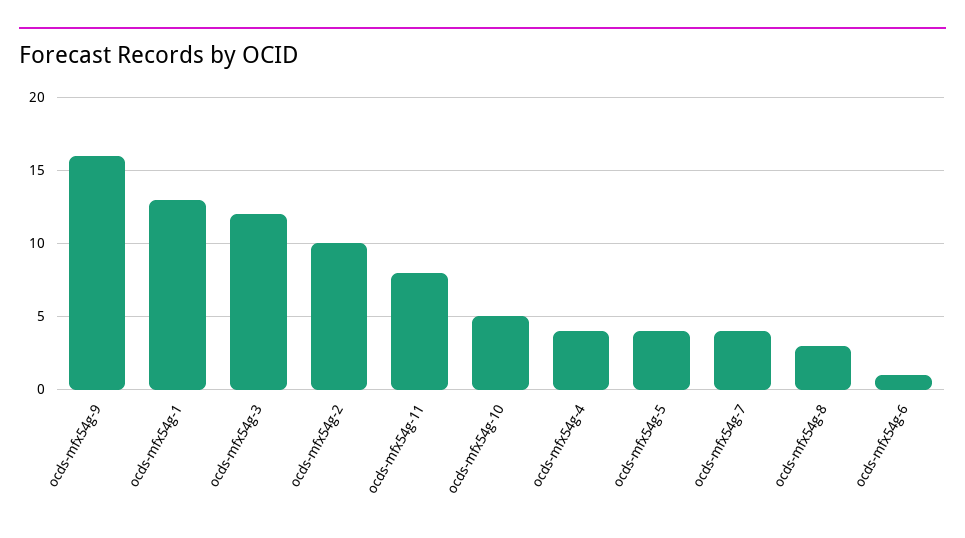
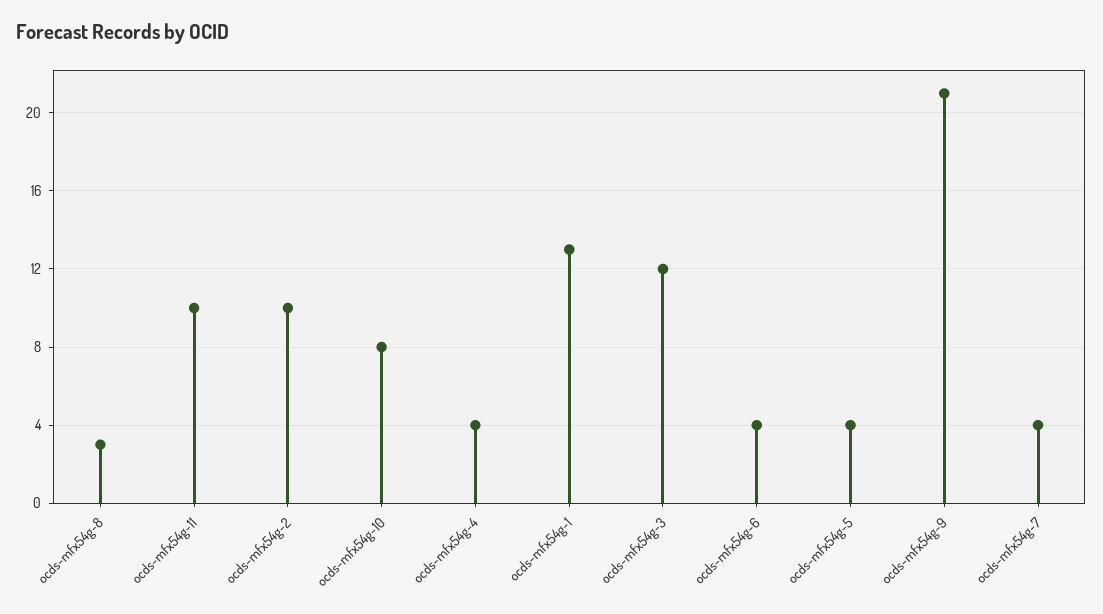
  {
-   "ocds-mfx54g-9": 16,
+   "ocds-mfx54g-9": 21,
    "ocds-mfx54g-1": 13,
    "ocds-mfx54g-3": 12,
    "ocds-mfx54g-2": 10,
-   "ocds-mfx54g-11": 8,
+   "ocds-mfx54g-11": 10,
-   "ocds-mfx54g-10": 5,
+   "ocds-mfx54g-10": 8,
    "ocds-mfx54g-4": 4,
    "ocds-mfx54g-5": 4,
    "ocds-mfx54g-7": 4,
    "ocds-mfx54g-8": 3,
-   "ocds-mfx54g-6": 1
+   "ocds-mfx54g-6": 4
  }

